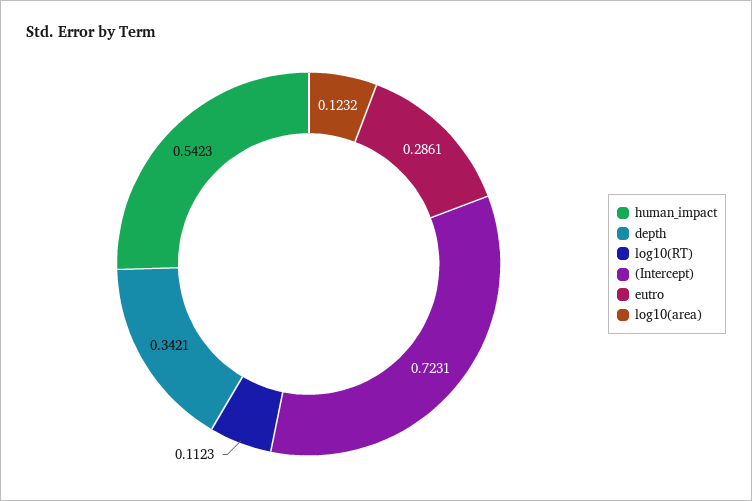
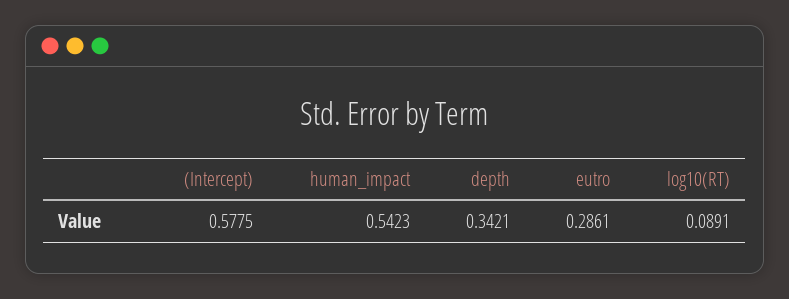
  {
    "human_impact": 0.5423,
    "depth": 0.3421,
-   "log10(RT)": 0.1123,
+   "log10(RT)": 0.0891,
-   "(Intercept)": 0.7231,
+   "(Intercept)": 0.5775,
-   "eutro": 0.2861,
+   "eutro": 0.2861
-   "log10(area)": 0.1232
  }

